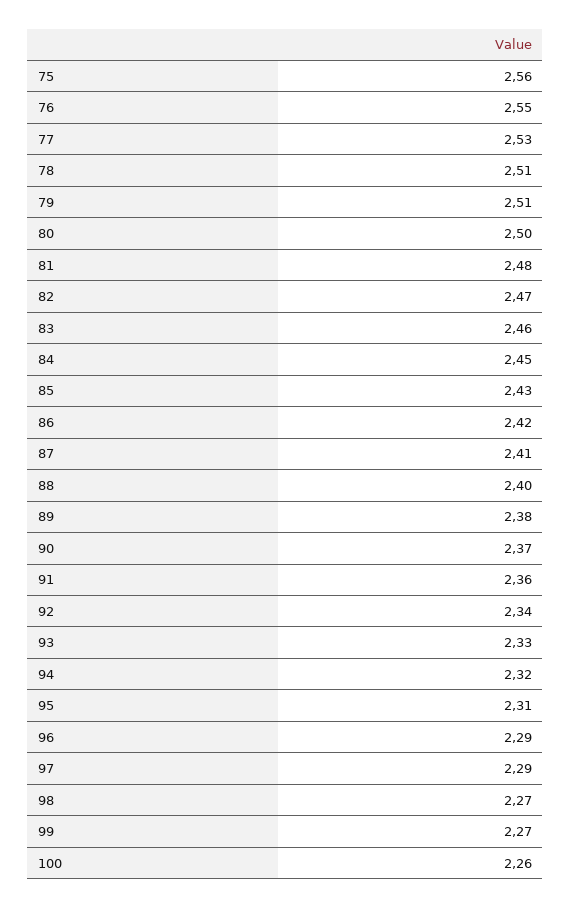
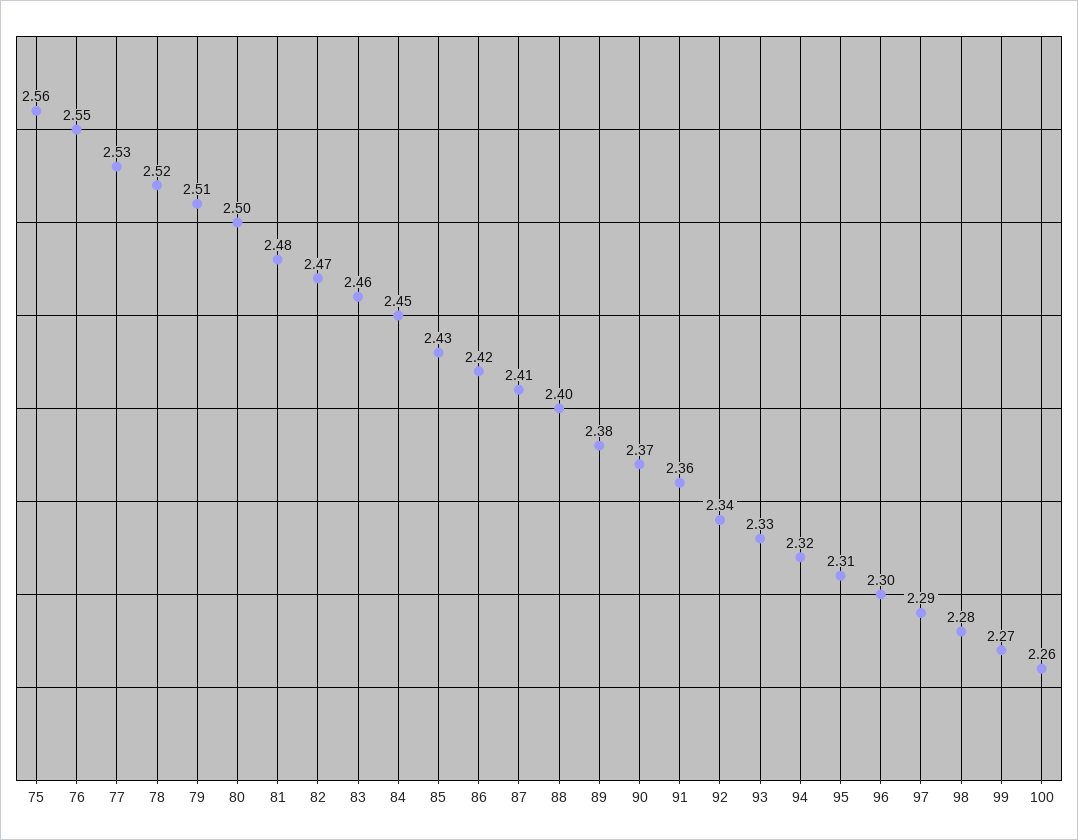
  {
    "75": 2.56,
    "76": 2.55,
    "77": 2.53,
-   "78": 2.51,
+   "78": 2.52,
    "79": 2.51,
    "80": 2.5,
    "81": 2.48,
    "82": 2.47,
    "83": 2.46,
    "84": 2.45,
    "85": 2.43,
    "86": 2.42,
    "87": 2.41,
    "88": 2.4,
    "89": 2.38,
    "90": 2.37,
    "91": 2.36,
    "92": 2.34,
    "93": 2.33,
    "94": 2.32,
    "95": 2.31,
-   "96": 2.29,
+   "96": 2.3,
    "97": 2.29,
-   "98": 2.27,
+   "98": 2.28,
    "99": 2.27,
    "100": 2.26
  }

